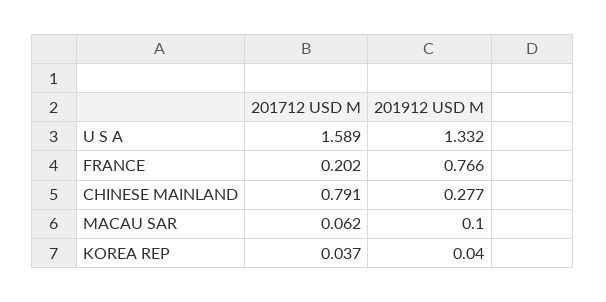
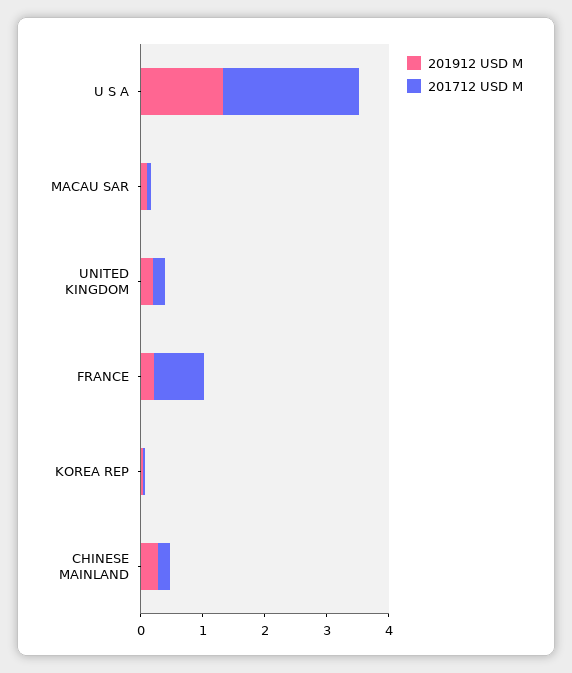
  {
    "201712 USD M": {
-     "U S A": 1.589,
+     "U S A": 2.2,
-     "FRANCE": 0.202,
+     "FRANCE": 0.8,
-     "CHINESE MAINLAND": 0.791,
+     "CHINESE MAINLAND": 0.2,
      "MACAU SAR": 0.062,
-     "KOREA REP": 0.037
+     "KOREA REP": 0.037,
+     "UNITED KINGDOM": 0.2
    },
    "201912 USD M": {
      "U S A": 1.332,
-     "FRANCE": 0.766,
+     "FRANCE": 0.2,
      "CHINESE MAINLAND": 0.277,
      "MACAU SAR": 0.1,
-     "KOREA REP": 0.04
+     "KOREA REP": 0.04,
+     "UNITED KINGDOM": 0.2
    }
  }

